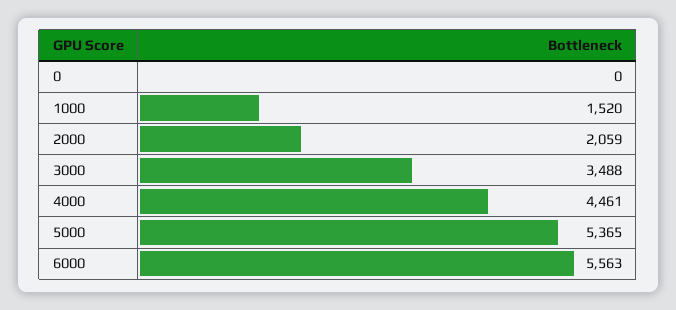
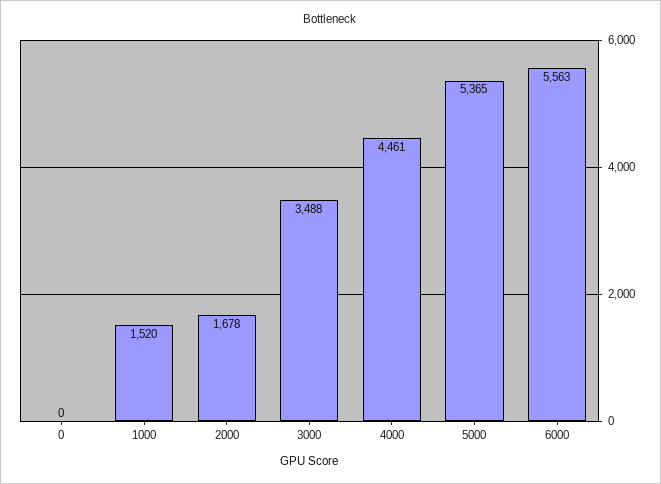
  {
    "0": 0,
    "1000": 1520,
-   "2000": 2059,
+   "2000": 1678,
    "3000": 3488,
    "4000": 4461,
    "5000": 5365,
    "6000": 5563
  }

